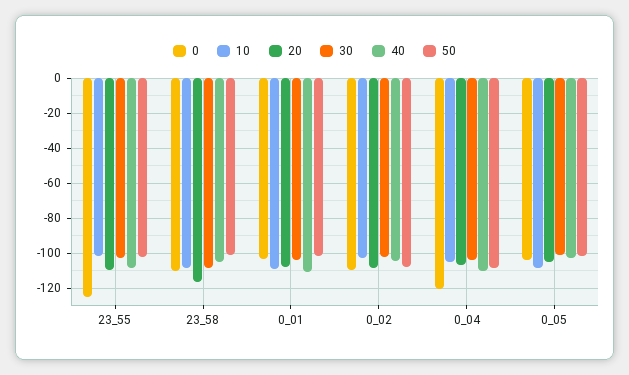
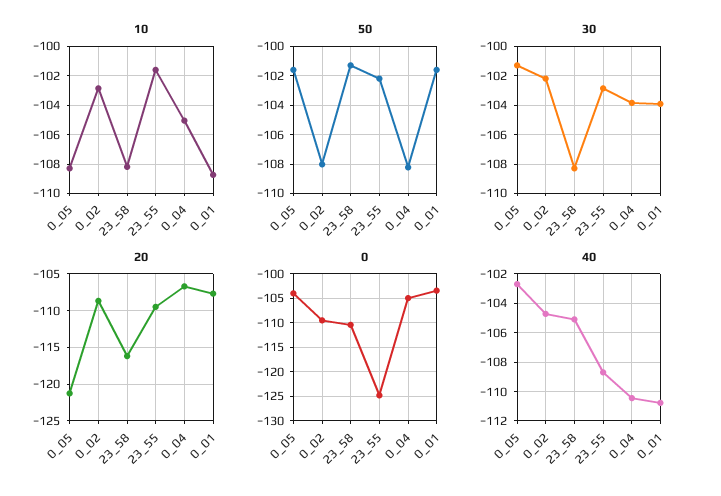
  {
    "0": {
      "23_55": -125,
      "23_58": -110,
      "0_01": -102.5,
      "0_02": -110,
-     "0_04": -120,
+     "0_04": -105,
      "0_05": -105
    },
    "10": {
      "23_55": -101.5,
      "23_58": -108,
      "0_01": -108.5,
      "0_02": -103,
      "0_04": -105,
      "0_05": -108.5
    },
    "20": {
      "23_55": -110,
      "23_58": -116,
      "0_01": -108,
      "0_02": -109,
      "0_04": -107,
-     "0_05": -105
+     "0_05": -121
    },
    "30": {
      "23_55": -103,
      "23_58": -108.5,
      "0_01": -104,
      "0_02": -102,
      "0_04": -104,
      "0_05": -101.5
    },
    "40": {
      "23_55": -108.5,
      "23_58": -105,
      "0_01": -111,
      "0_02": -104.5,
      "0_04": -110.5,
      "0_05": -102.5
    },
    "50": {
      "23_55": -102,
      "23_58": -101.5,
      "0_01": -101.5,
      "0_02": -108,
      "0_04": -108,
      "0_05": -101.5
    }
  }

